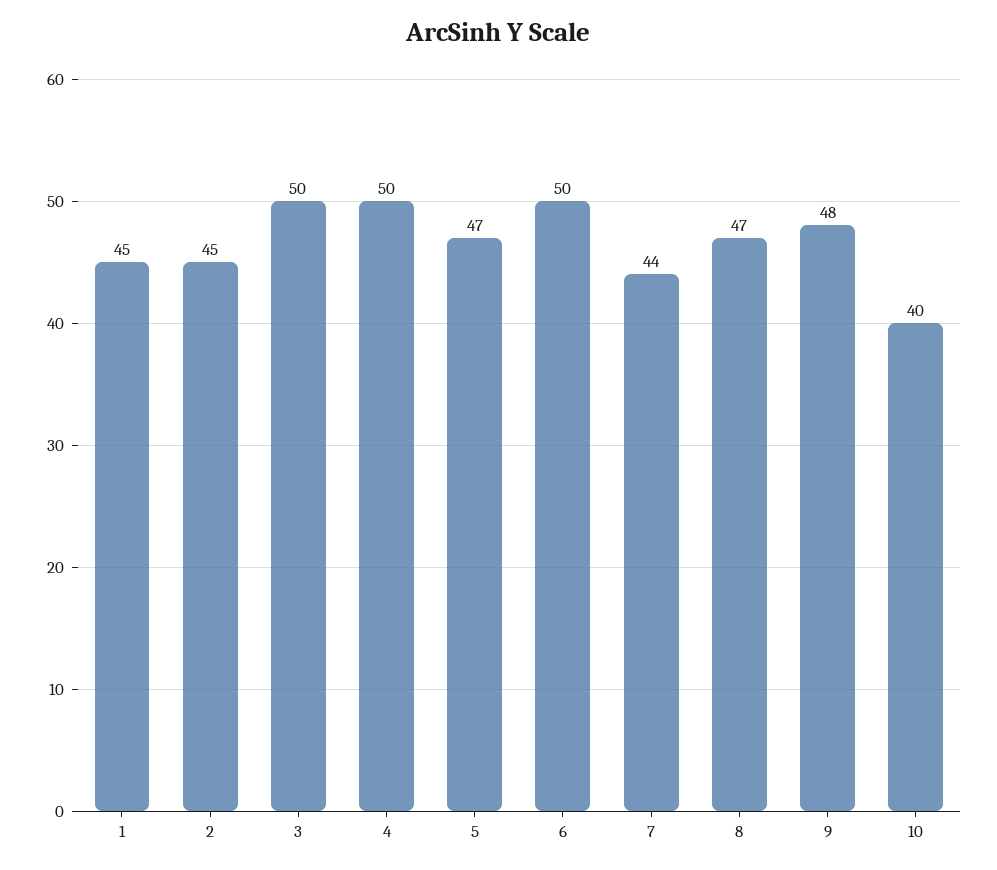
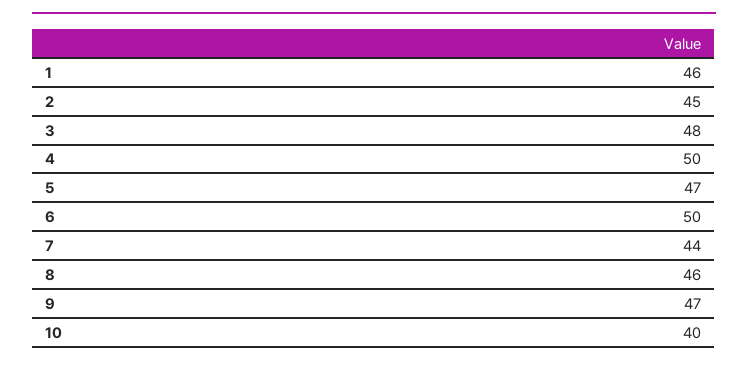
  {
-   "1": 45,
+   "1": 46,
    "2": 45,
-   "3": 50,
+   "3": 48,
    "4": 50,
    "5": 47,
    "6": 50,
    "7": 44,
-   "8": 47,
+   "8": 46,
-   "9": 48,
+   "9": 47,
    "10": 40
  }

